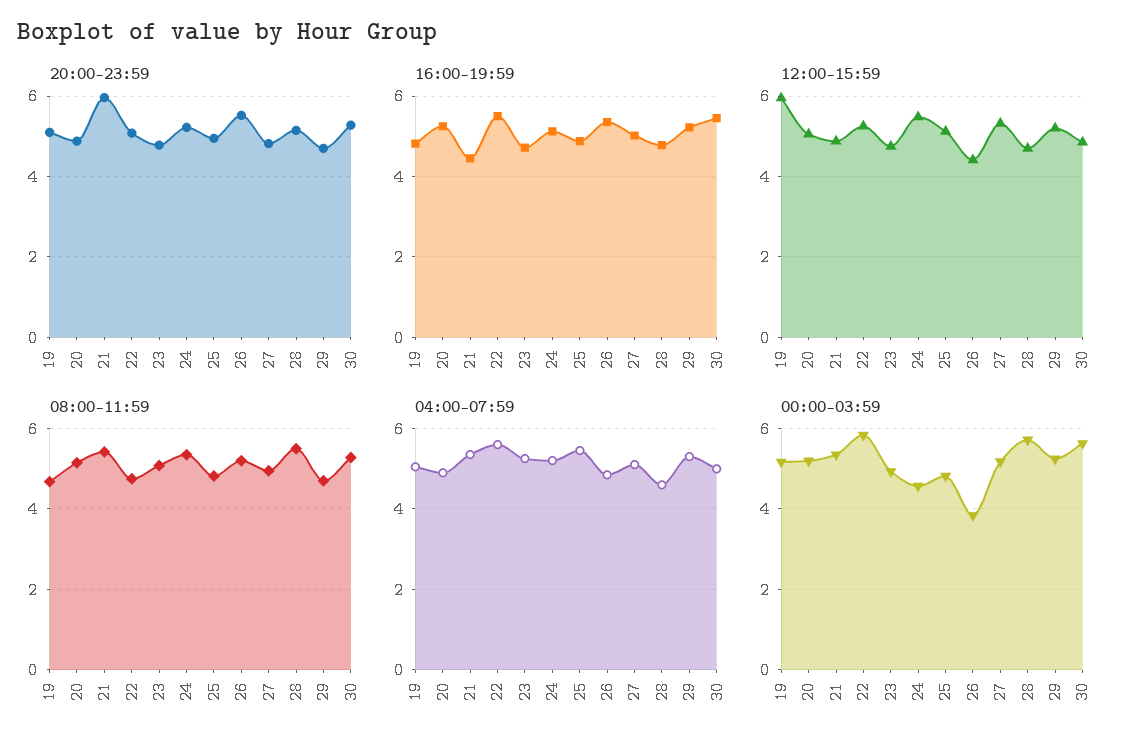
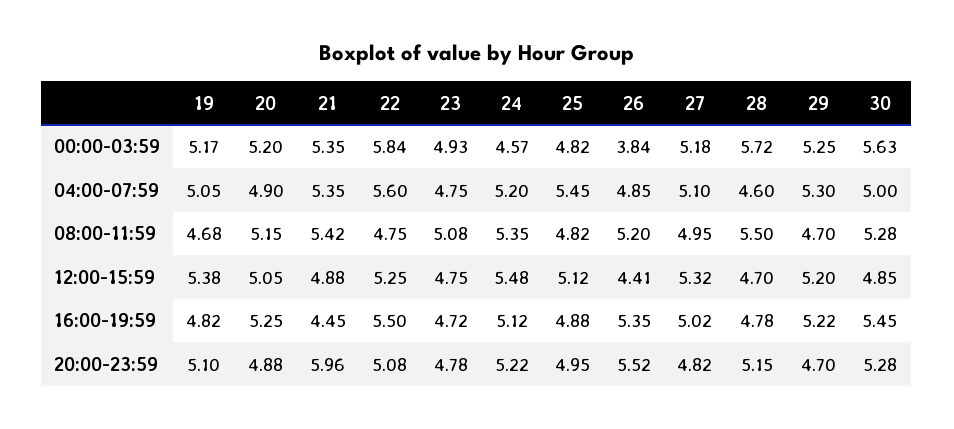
  {
    "20:00-23:59": {
      "19": 5.1,
      "20": 4.88,
      "21": 5.96,
      "22": 5.08,
      "23": 4.78,
      "24": 5.22,
      "25": 4.95,
      "26": 5.52,
      "27": 4.82,
      "28": 5.15,
      "29": 4.7,
      "30": 5.28
    },
    "16:00-19:59": {
      "19": 4.82,
      "20": 5.25,
      "21": 4.45,
      "22": 5.5,
      "23": 4.72,
      "24": 5.12,
      "25": 4.88,
      "26": 5.35,
      "27": 5.02,
      "28": 4.78,
      "29": 5.22,
      "30": 5.45
    },
    "12:00-15:59": {
-     "19": 6,
+     "19": 5.38,
      "20": 5.05,
      "21": 4.88,
      "22": 5.25,
      "23": 4.75,
      "24": 5.48,
      "25": 5.12,
      "26": 4.41,
      "27": 5.32,
      "28": 4.7,
      "29": 5.2,
      "30": 4.85
    },
    "08:00-11:59": {
      "19": 4.68,
      "20": 5.15,
      "21": 5.42,
      "22": 4.75,
      "23": 5.08,
      "24": 5.35,
      "25": 4.82,
      "26": 5.2,
      "27": 4.95,
      "28": 5.5,
      "29": 4.7,
      "30": 5.28
    },
    "04:00-07:59": {
      "19": 5.05,
      "20": 4.9,
      "21": 5.35,
      "22": 5.6,
-     "23": 5.2,
+     "23": 4.75,
      "24": 5.2,
      "25": 5.45,
      "26": 4.85,
      "27": 5.1,
      "28": 4.6,
      "29": 5.3,
      "30": 5
    },
    "00:00-03:59": {
      "19": 5.17,
      "20": 5.2,
      "21": 5.35,
      "22": 5.84,
      "23": 4.93,
      "24": 4.57,
      "25": 4.82,
      "26": 3.84,
      "27": 5.18,
      "28": 5.72,
      "29": 5.25,
      "30": 5.63
    }
  }

